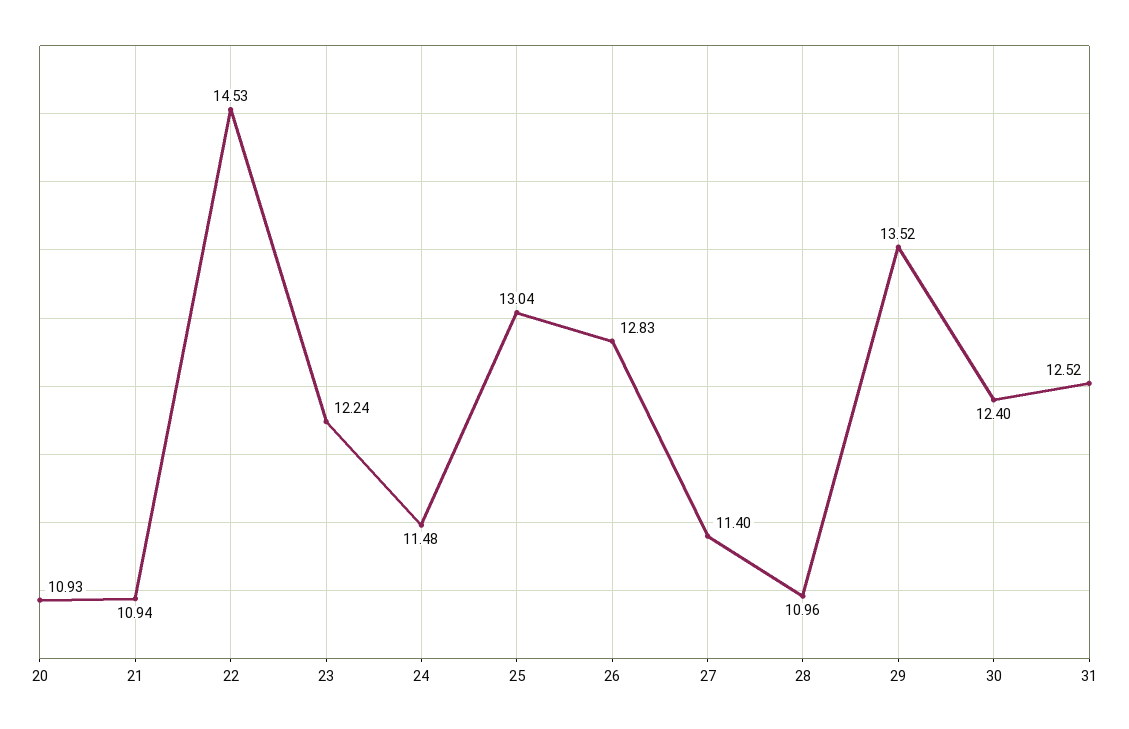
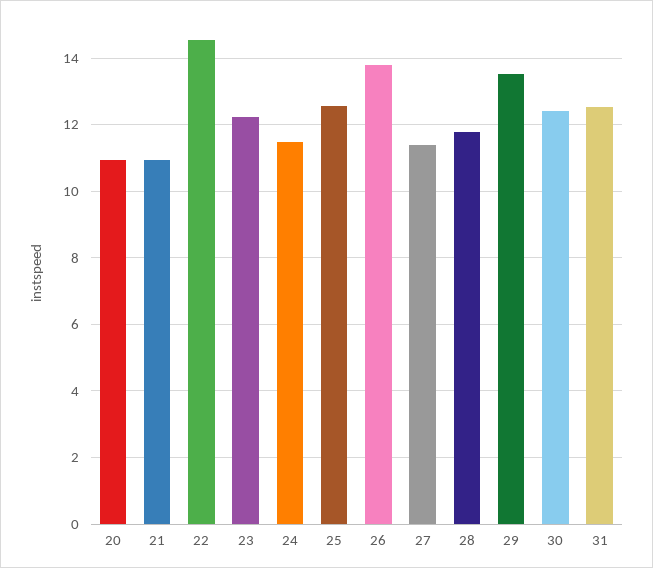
  {
    "20": 10.93,
    "21": 10.94,
    "22": 14.53,
    "23": 12.24,
    "24": 11.48,
-   "25": 13.04,
+   "25": 12.6,
-   "26": 12.83,
+   "26": 13.8,
    "27": 11.4,
-   "28": 10.96,
+   "28": 11.8,
    "29": 13.52,
    "30": 12.4,
    "31": 12.52
  }

